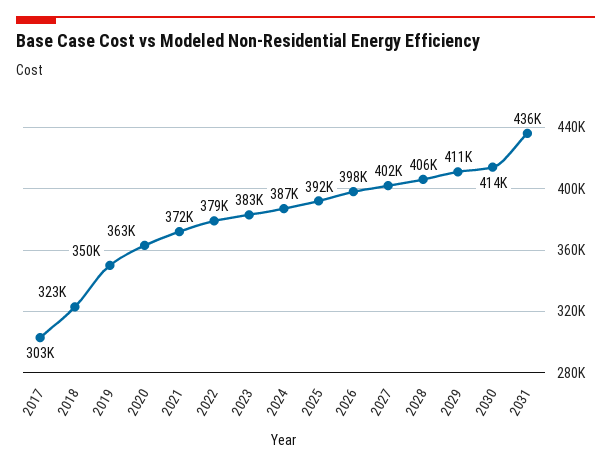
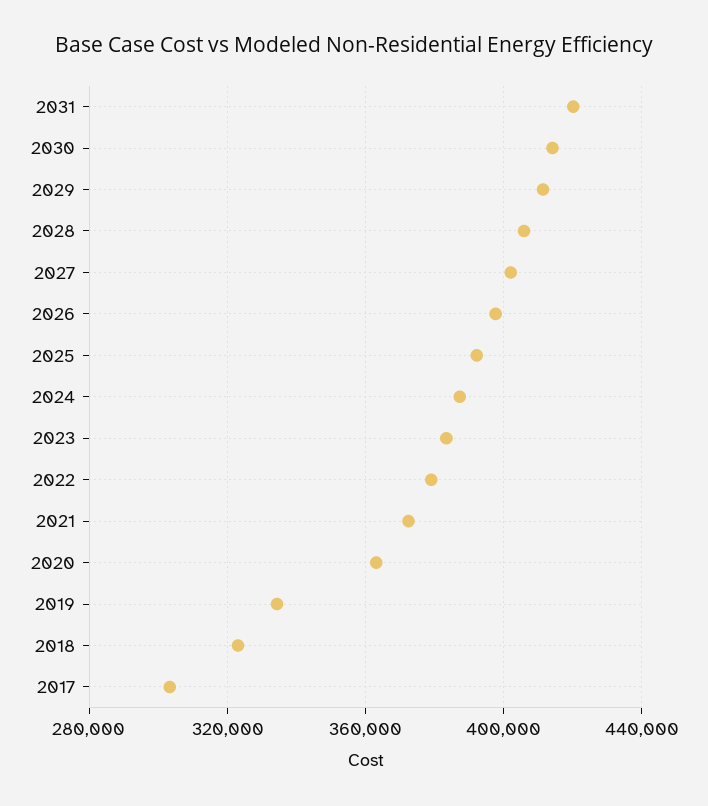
  {
    "2017": 303000,
    "2018": 323000,
-   "2019": 350000,
+   "2019": 335000,
    "2020": 363000,
    "2021": 372000,
    "2022": 379000,
    "2023": 383000,
    "2024": 387000,
    "2025": 392000,
    "2026": 398000,
    "2027": 402000,
    "2028": 406000,
    "2029": 411000,
    "2030": 414000,
-   "2031": 436000
+   "2031": 420000
  }

